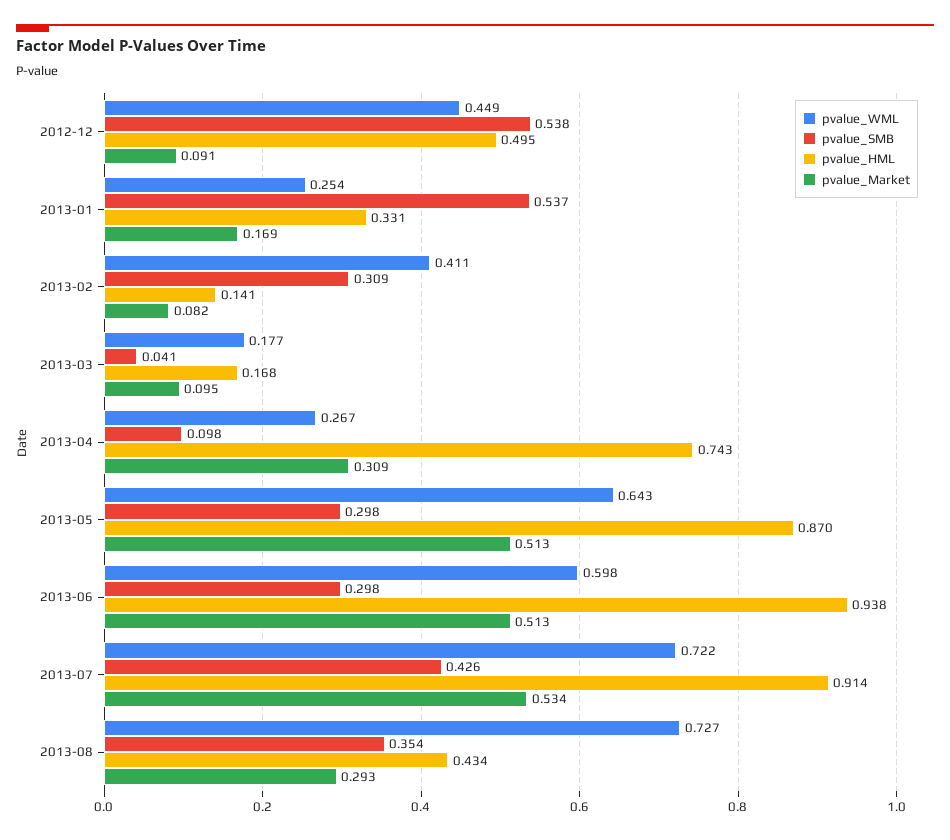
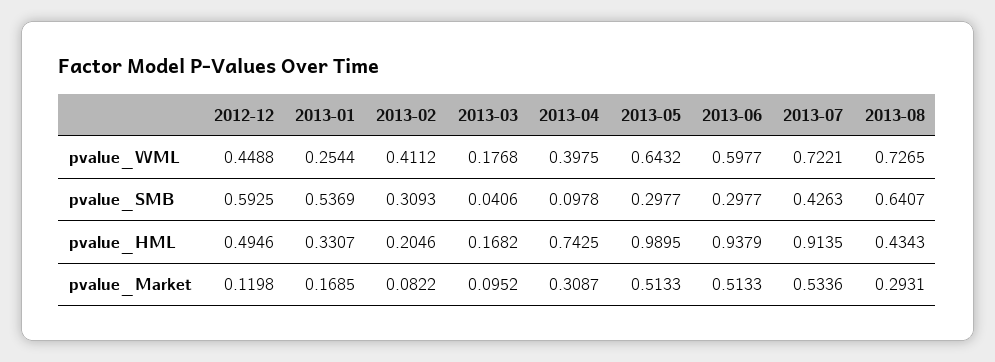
  {
    "pvalue_WML": {
      "2012-12": 0.4488,
      "2013-01": 0.2544,
      "2013-02": 0.4112,
      "2013-03": 0.1768,
-     "2013-04": 0.267,
+     "2013-04": 0.3975,
      "2013-05": 0.6432,
      "2013-06": 0.5977,
      "2013-07": 0.7221,
      "2013-08": 0.7265
    },
    "pvalue_SMB": {
-     "2012-12": 0.538,
+     "2012-12": 0.5925,
      "2013-01": 0.5369,
      "2013-02": 0.3093,
      "2013-03": 0.0406,
      "2013-04": 0.0978,
      "2013-05": 0.2977,
      "2013-06": 0.2977,
      "2013-07": 0.4263,
-     "2013-08": 0.354
+     "2013-08": 0.6407
    },
    "pvalue_HML": {
      "2012-12": 0.4946,
      "2013-01": 0.3307,
-     "2013-02": 0.141,
+     "2013-02": 0.2046,
      "2013-03": 0.1682,
      "2013-04": 0.7425,
-     "2013-05": 0.87,
+     "2013-05": 0.9895,
      "2013-06": 0.9379,
      "2013-07": 0.9135,
      "2013-08": 0.4343
    },
    "pvalue_Market": {
-     "2012-12": 0.091,
+     "2012-12": 0.1198,
      "2013-01": 0.1685,
      "2013-02": 0.0822,
      "2013-03": 0.0952,
      "2013-04": 0.3087,
      "2013-05": 0.5133,
      "2013-06": 0.5133,
      "2013-07": 0.5336,
      "2013-08": 0.2931
    }
  }

